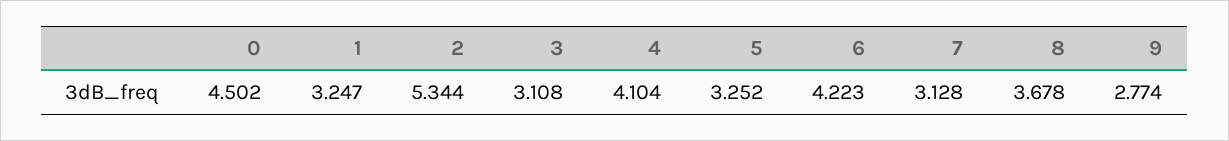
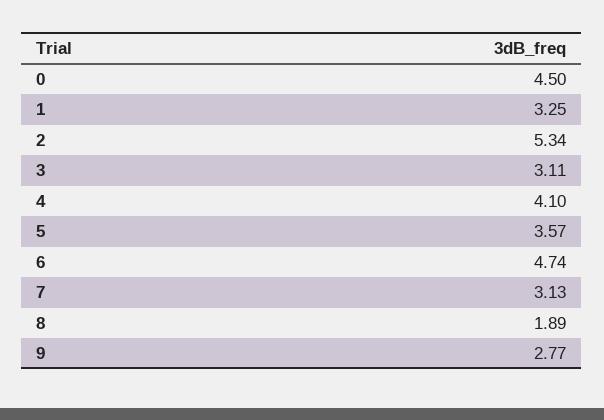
  {
    "0": 4.502,
    "1": 3.247,
    "2": 5.344,
    "3": 3.108,
    "4": 4.104,
-   "5": 3.252,
+   "5": 3.57,
-   "6": 4.223,
+   "6": 4.74,
    "7": 3.128,
-   "8": 3.678,
+   "8": 1.89,
    "9": 2.774
  }

